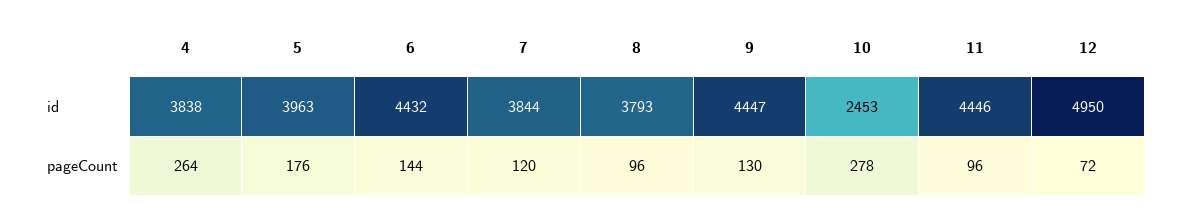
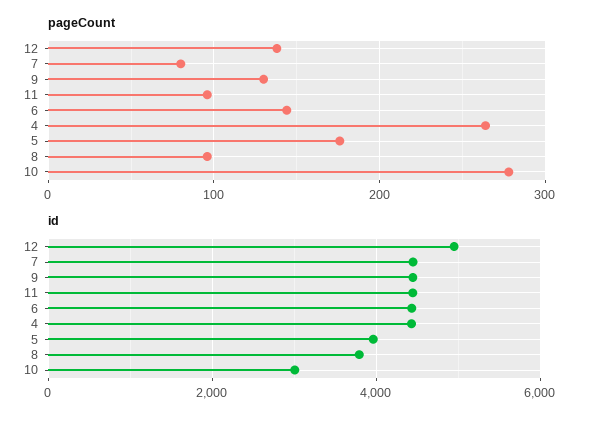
  {
    "id": {
-     "4": 3838,
+     "4": 4400,
      "5": 3963,
      "6": 4432,
-     "7": 3844,
+     "7": 4400,
      "8": 3793,
      "9": 4447,
-     "10": 2453,
+     "10": 3000,
      "11": 4446,
      "12": 4950
    },
    "pageCount": {
      "4": 264,
      "5": 176,
      "6": 144,
-     "7": 120,
+     "7": 80,
      "8": 96,
      "9": 130,
      "10": 278,
      "11": 96,
-     "12": 72
+     "12": 140
    }
  }

